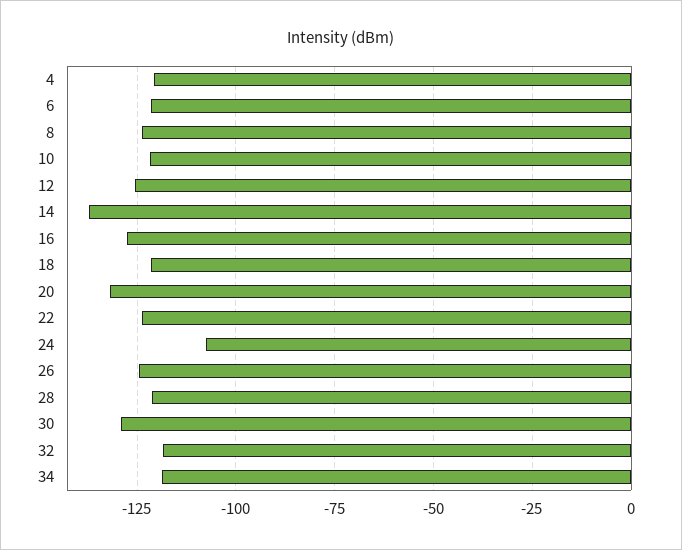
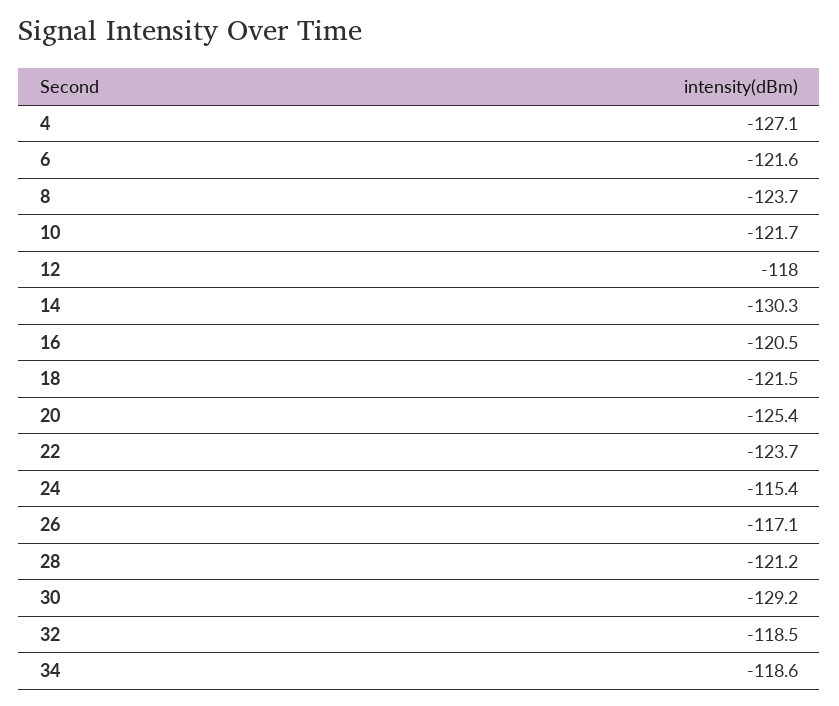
  {
-   "4": -120,
+   "4": -127.1,
    "6": -121.6,
    "8": -123.7,
    "10": -121.7,
-   "12": -125,
+   "12": -118,
-   "14": -137.5,
+   "14": -130.3,
-   "16": -127.5,
+   "16": -120.5,
    "18": -121.5,
-   "20": -132.5,
+   "20": -125.4,
    "22": -123.7,
-   "24": -107.5,
+   "24": -115.4,
-   "26": -125,
+   "26": -117.1,
    "28": -121.2,
    "30": -129.2,
    "32": -118.5,
    "34": -118.6
  }

